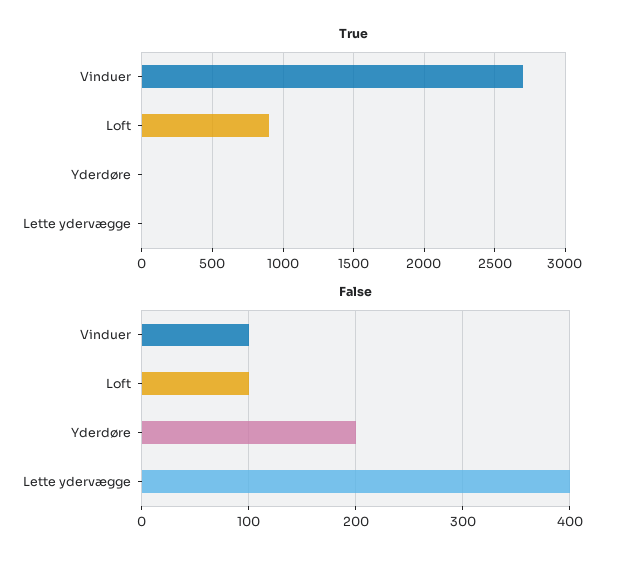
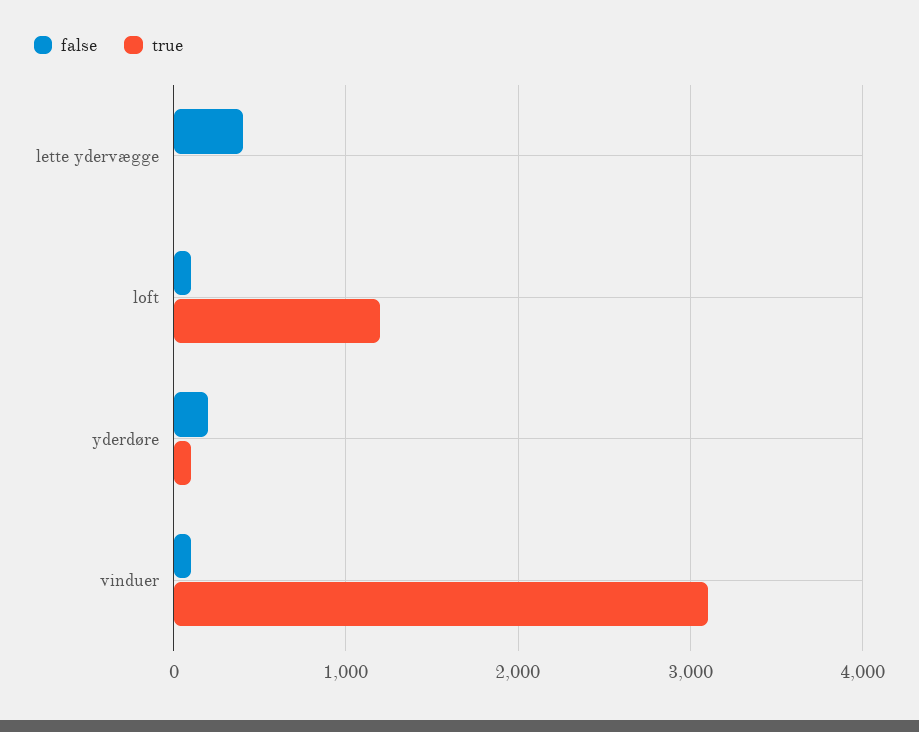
  {
    "True": {
-     "Vinduer": 2700,
+     "Vinduer": 3100,
-     "Loft": 900,
+     "Loft": 1200,
-     "Yderdøre": 0,
+     "Yderdøre": 100,
      "Lette ydervægge": 0
    },
    "False": {
      "Vinduer": 100,
      "Loft": 100,
      "Yderdøre": 200,
      "Lette ydervægge": 400
    }
  }

